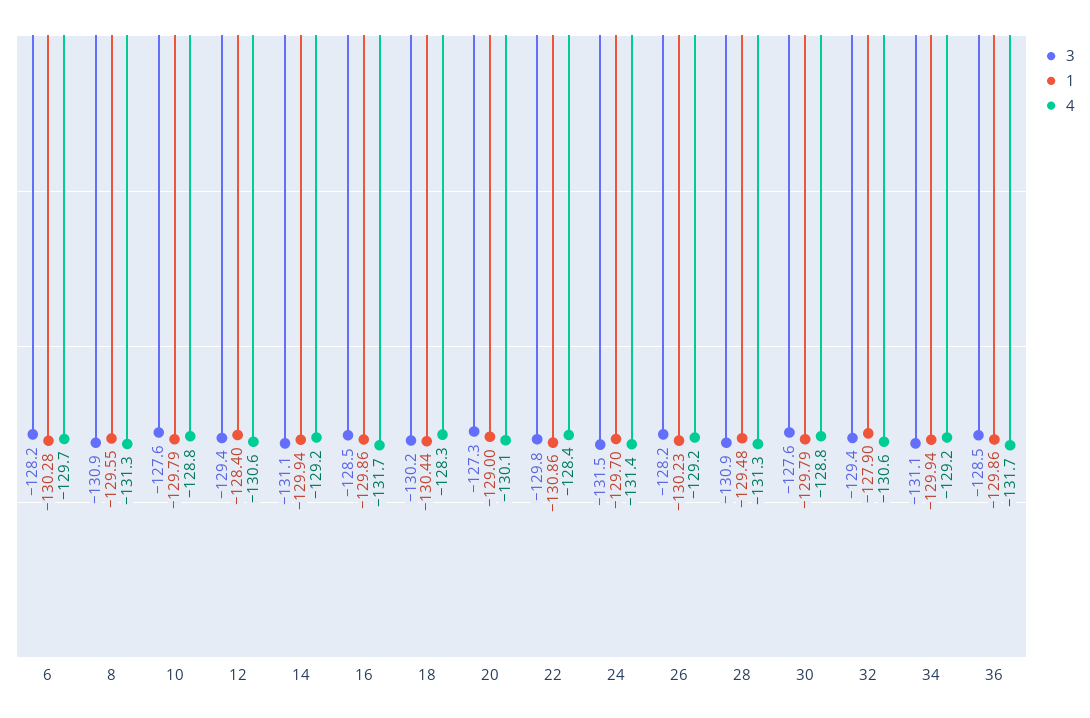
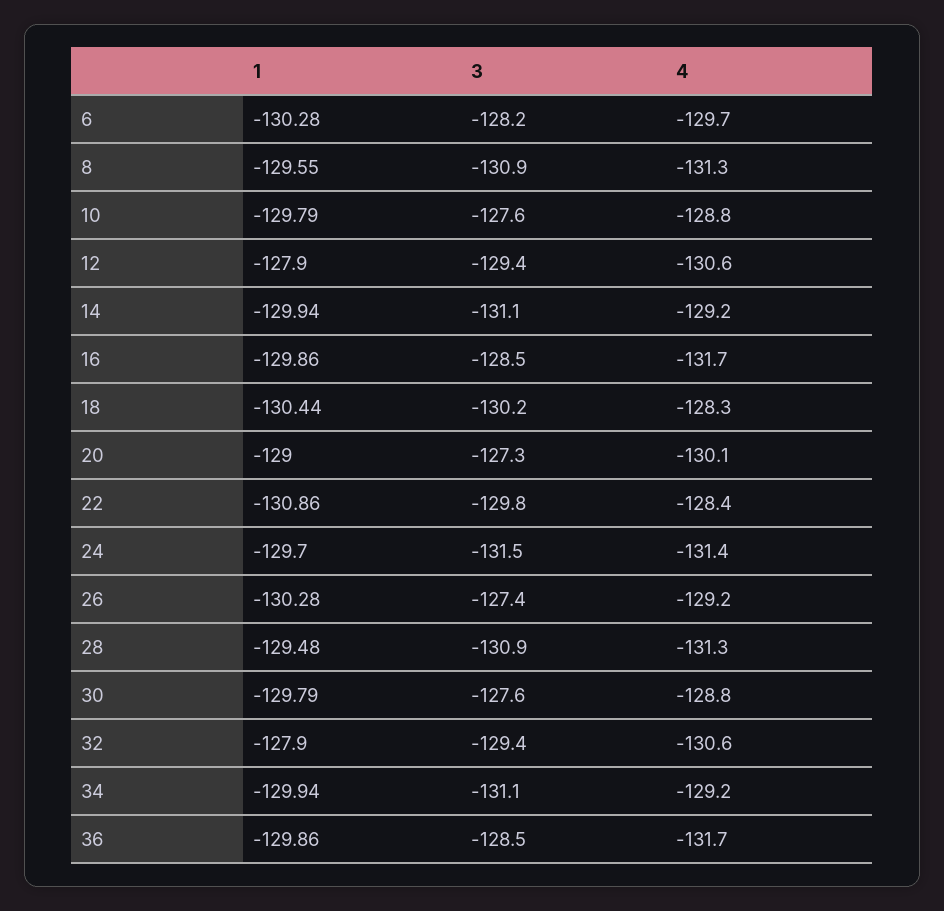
  {
    "3": {
      "6": -128.2,
      "8": -130.9,
      "10": -127.6,
      "12": -129.4,
      "14": -131.1,
      "16": -128.5,
      "18": -130.2,
      "20": -127.3,
      "22": -129.8,
      "24": -131.5,
-     "26": -128.2,
+     "26": -127.4,
      "28": -130.9,
      "30": -127.6,
      "32": -129.4,
      "34": -131.1,
      "36": -128.5
    },
    "1": {
      "6": -130.28,
      "8": -129.55,
      "10": -129.79,
-     "12": -128.4,
+     "12": -127.9,
      "14": -129.94,
      "16": -129.86,
      "18": -130.44,
      "20": -129,
      "22": -130.86,
      "24": -129.7,
-     "26": -130.23,
+     "26": -130.28,
      "28": -129.48,
      "30": -129.79,
      "32": -127.9,
      "34": -129.94,
      "36": -129.86
    },
    "4": {
      "6": -129.7,
      "8": -131.3,
      "10": -128.8,
      "12": -130.6,
      "14": -129.2,
      "16": -131.7,
      "18": -128.3,
      "20": -130.1,
      "22": -128.4,
      "24": -131.4,
      "26": -129.2,
      "28": -131.3,
      "30": -128.8,
      "32": -130.6,
      "34": -129.2,
      "36": -131.7
    }
  }

